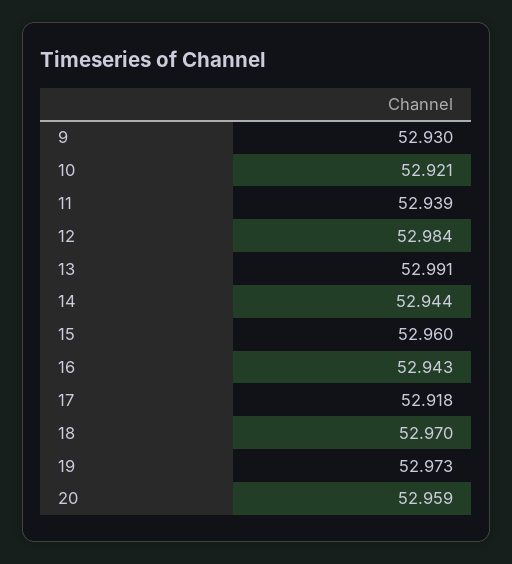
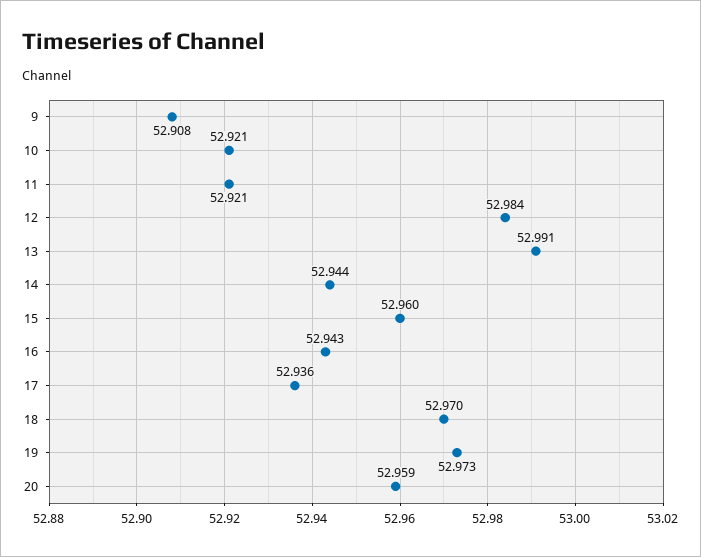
  {
-   "9": 52.93,
+   "9": 52.908,
    "10": 52.921,
-   "11": 52.939,
+   "11": 52.921,
    "12": 52.984,
    "13": 52.991,
    "14": 52.944,
    "15": 52.96,
    "16": 52.943,
-   "17": 52.918,
+   "17": 52.936,
    "18": 52.97,
    "19": 52.973,
    "20": 52.959
  }

